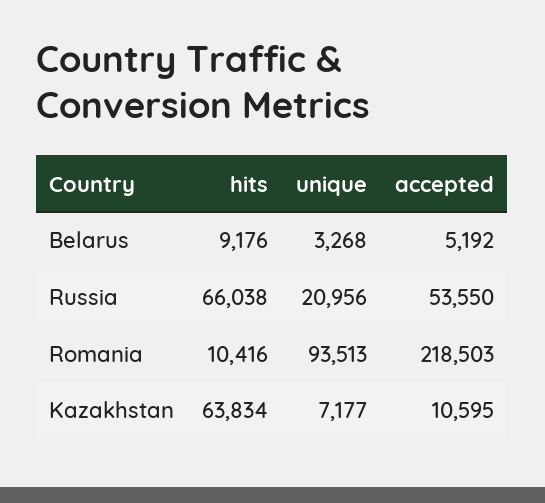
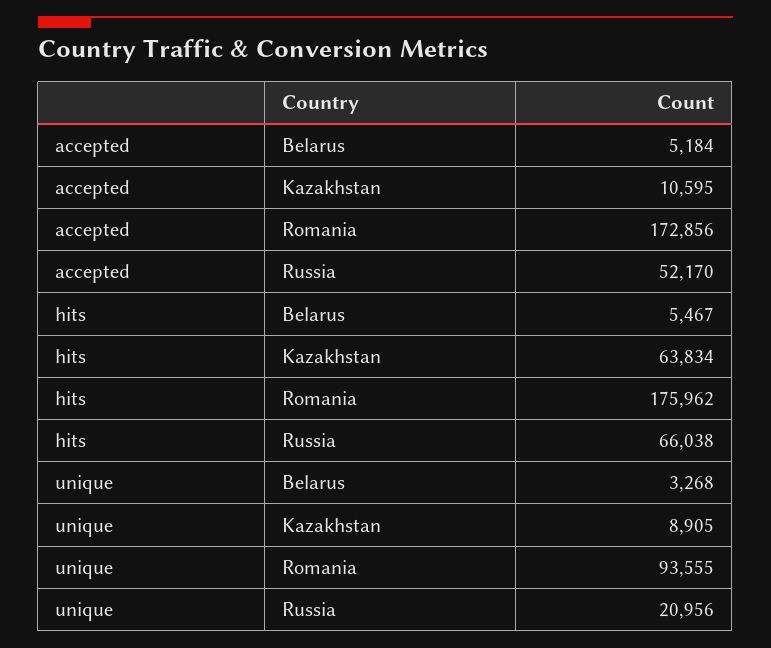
  {
    "hits": {
-     "Belarus": 9176,
+     "Belarus": 5467,
      "Russia": 66038,
-     "Romania": 10416,
+     "Romania": 175962,
      "Kazakhstan": 63834
    },
    "unique": {
      "Belarus": 3268,
      "Russia": 20956,
-     "Romania": 93513,
+     "Romania": 93555,
-     "Kazakhstan": 7177
+     "Kazakhstan": 8905
    },
    "accepted": {
-     "Belarus": 5192,
+     "Belarus": 5184,
-     "Russia": 53550,
+     "Russia": 52170,
-     "Romania": 218503,
+     "Romania": 172856,
      "Kazakhstan": 10595
    }
  }

